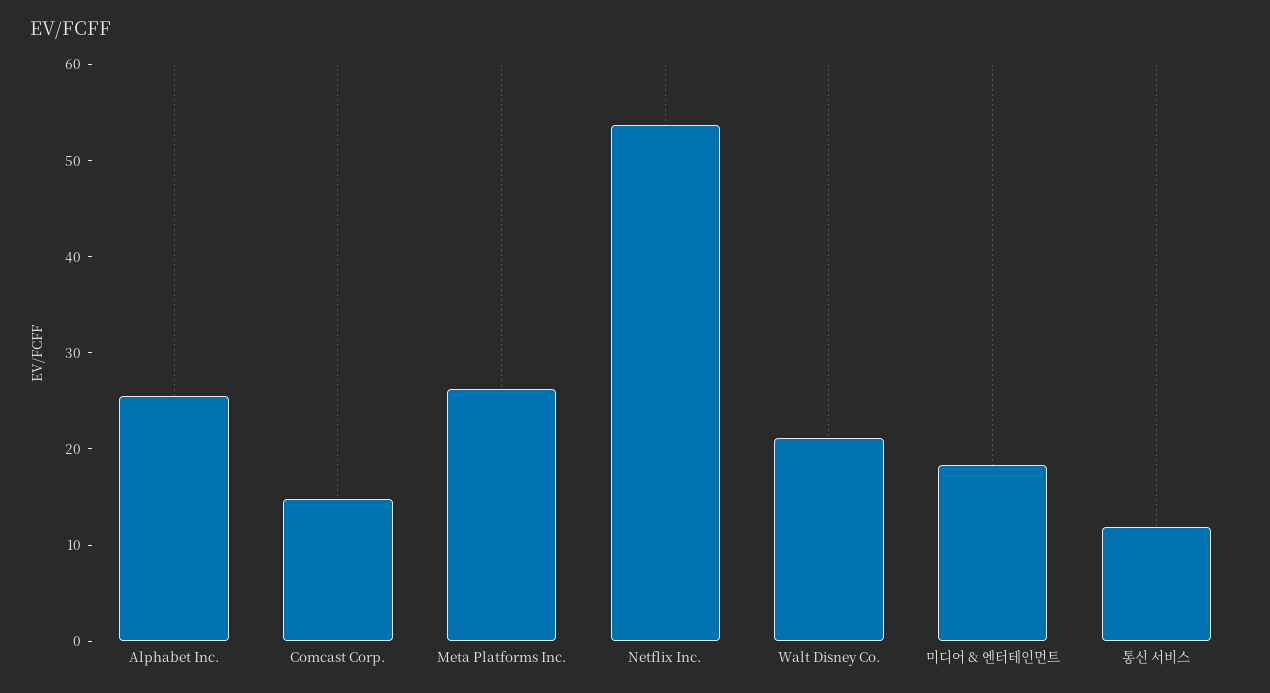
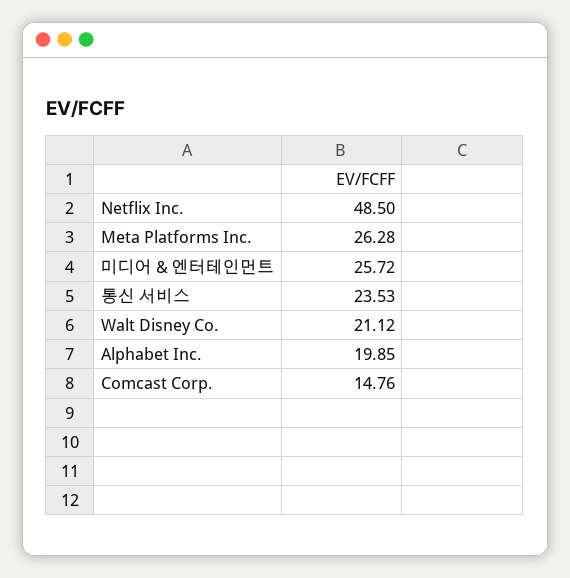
  {
-   "Alphabet Inc.": 26,
+   "Alphabet Inc.": 19.85,
    "Comcast Corp.": 14.76,
    "Meta Platforms Inc.": 26.28,
-   "Netflix Inc.": 54,
+   "Netflix Inc.": 48.5,
    "Walt Disney Co.": 21.12,
-   "미디어 & 엔터테인먼트": 18,
+   "미디어 & 엔터테인먼트": 25.72,
-   "통신 서비스": 12
+   "통신 서비스": 23.53
  }

